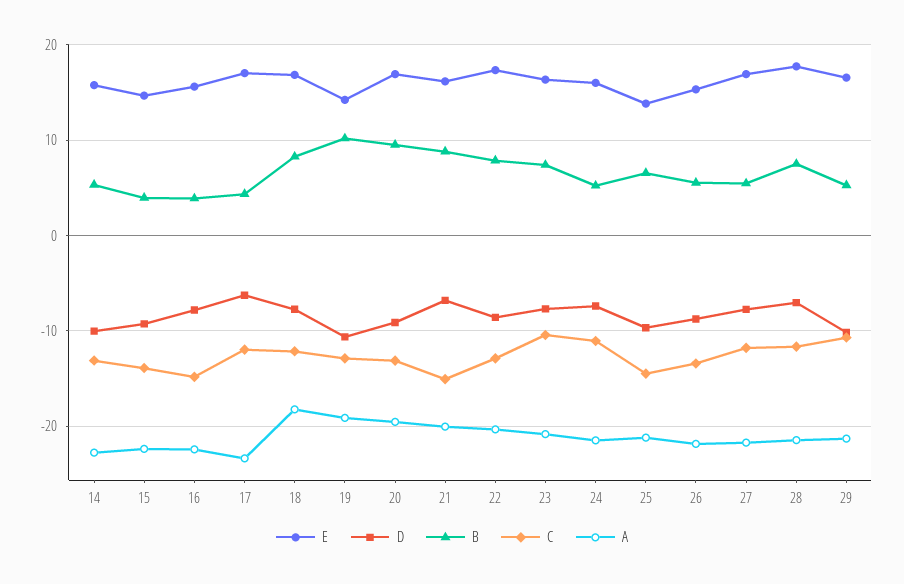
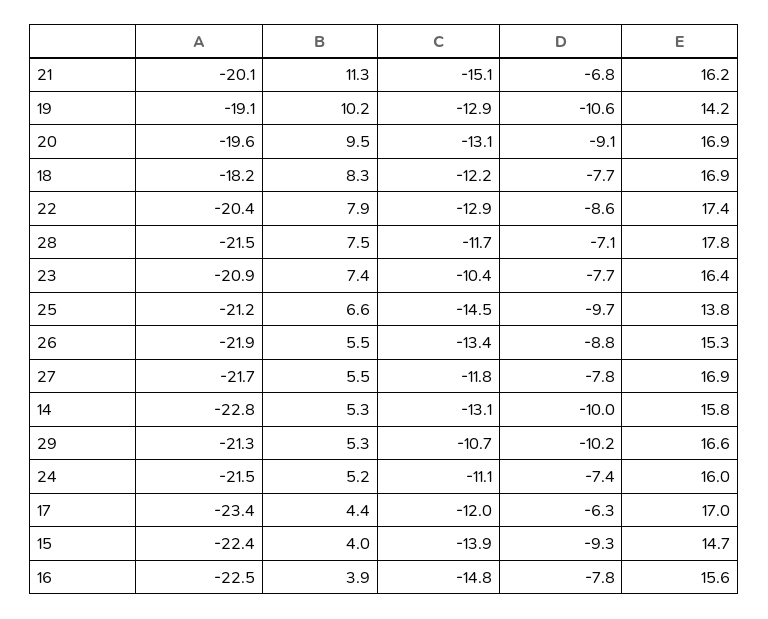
  {
    "E": {
      "14": 15.8,
      "15": 14.7,
      "16": 15.6,
      "17": 17,
      "18": 16.9,
      "19": 14.2,
      "20": 16.9,
      "21": 16.2,
      "22": 17.4,
      "23": 16.4,
      "24": 16,
      "25": 13.8,
      "26": 15.3,
      "27": 16.9,
      "28": 17.8,
      "29": 16.6
    },
    "D": {
      "14": -10,
      "15": -9.3,
      "16": -7.8,
      "17": -6.3,
      "18": -7.7,
      "19": -10.6,
      "20": -9.1,
      "21": -6.8,
      "22": -8.6,
      "23": -7.7,
      "24": -7.4,
      "25": -9.7,
      "26": -8.8,
      "27": -7.8,
      "28": -7.1,
      "29": -10.2
    },
    "B": {
      "14": 5.3,
      "15": 4,
      "16": 3.9,
      "17": 4.4,
      "18": 8.3,
      "19": 10.2,
      "20": 9.5,
-     "21": 9,
+     "21": 11.3,
      "22": 7.9,
      "23": 7.4,
      "24": 5.2,
      "25": 6.6,
      "26": 5.5,
      "27": 5.5,
      "28": 7.5,
      "29": 5.3
    },
    "C": {
      "14": -13.1,
      "15": -13.9,
      "16": -14.8,
      "17": -12,
      "18": -12.2,
      "19": -12.9,
      "20": -13.1,
      "21": -15.1,
      "22": -12.9,
      "23": -10.4,
      "24": -11.1,
      "25": -14.5,
      "26": -13.4,
      "27": -11.8,
      "28": -11.7,
      "29": -10.7
    },
    "A": {
      "14": -22.8,
      "15": -22.4,
      "16": -22.5,
      "17": -23.4,
      "18": -18.2,
      "19": -19.1,
      "20": -19.6,
      "21": -20.1,
      "22": -20.4,
      "23": -20.9,
      "24": -21.5,
      "25": -21.2,
      "26": -21.9,
      "27": -21.7,
      "28": -21.5,
      "29": -21.3
    }
  }

